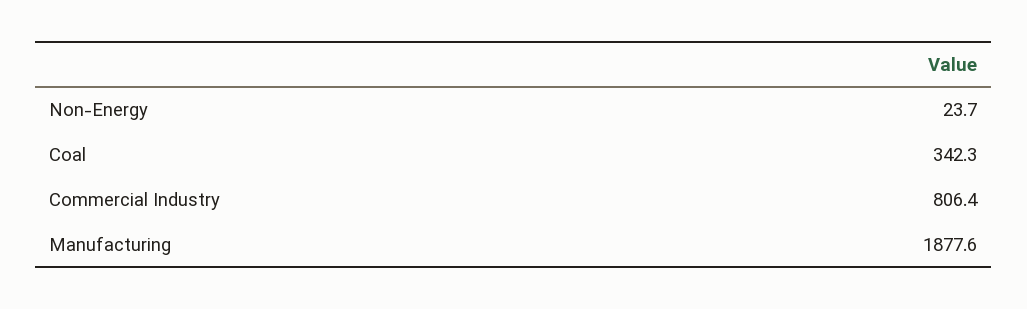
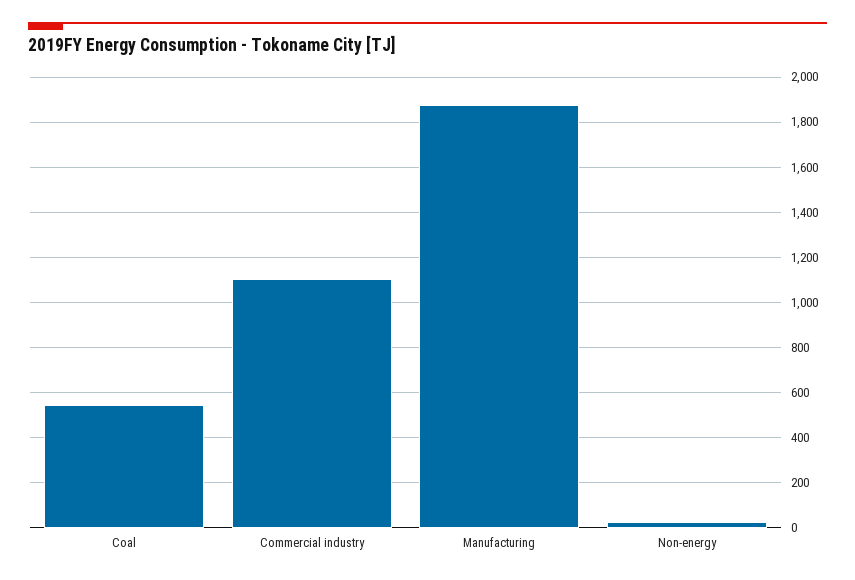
  {
    "Non-Energy": 23.7,
-   "Coal": 342.3,
+   "Coal": 550,
-   "Commercial Industry": 806.4,
+   "Commercial Industry": 1100,
    "Manufacturing": 1877.6
  }

